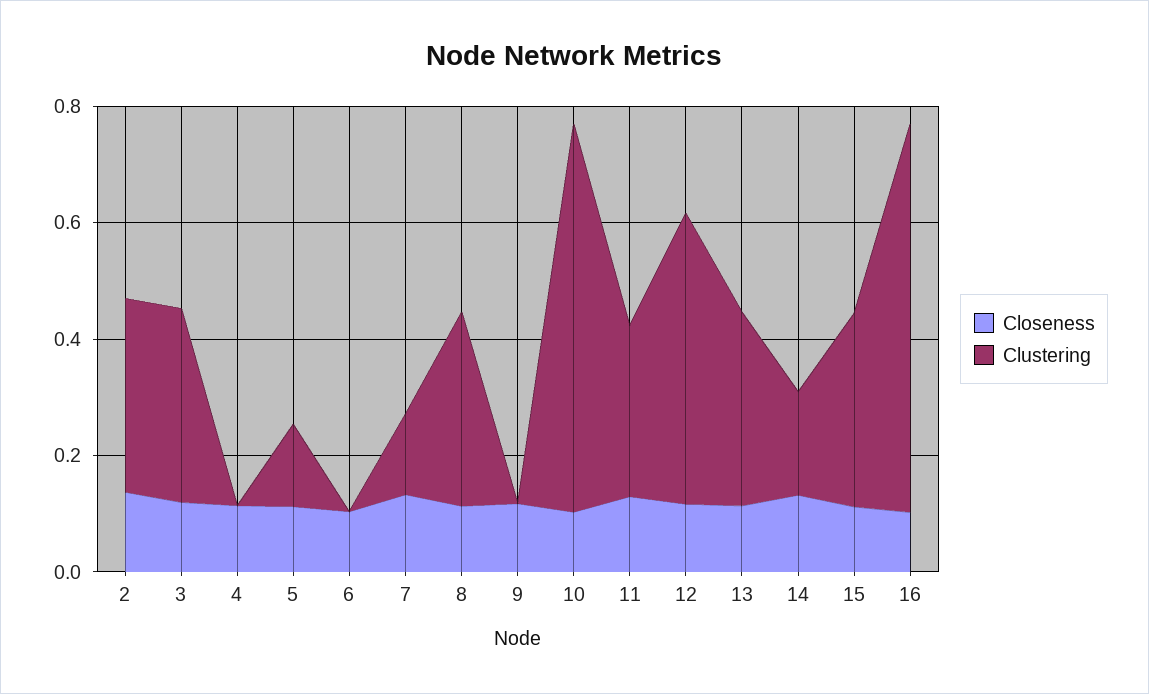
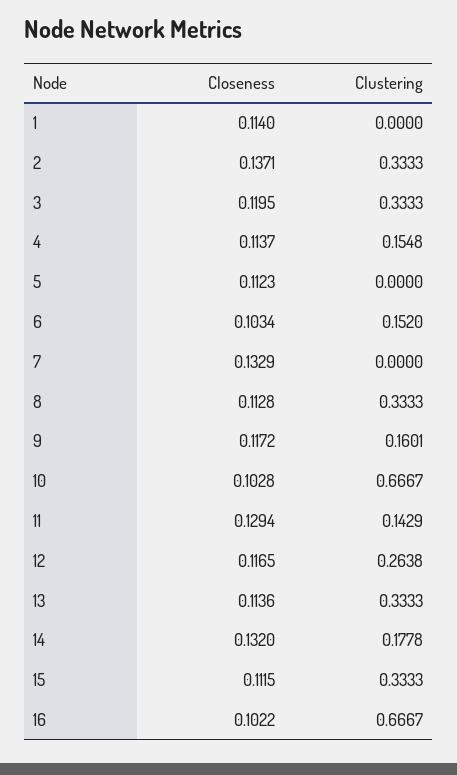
  {
    "Closeness": {
      "2": 0.1371,
      "3": 0.1195,
      "4": 0.1137,
      "5": 0.1123,
      "6": 0.1034,
      "7": 0.1329,
      "8": 0.1128,
      "9": 0.1172,
      "10": 0.1028,
      "11": 0.1294,
      "12": 0.1165,
      "13": 0.1136,
      "14": 0.132,
      "15": 0.1115,
-     "16": 0.1022
+     "16": 0.1022,
+     "1": 0.114
    },
    "Clustering": {
      "2": 0.3333,
      "3": 0.3333,
-     "4": 0,
+     "4": 0.1548,
-     "5": 0.15,
+     "5": 0,
-     "6": 0,
+     "6": 0.152,
-     "7": 0.15,
+     "7": 0,
      "8": 0.3333,
-     "9": 0,
+     "9": 0.1601,
      "10": 0.6667,
-     "11": 0.3,
+     "11": 0.1429,
-     "12": 0.5,
+     "12": 0.2638,
      "13": 0.3333,
      "14": 0.1778,
      "15": 0.3333,
-     "16": 0.6667
+     "16": 0.6667,
+     "1": 0
    }
  }

